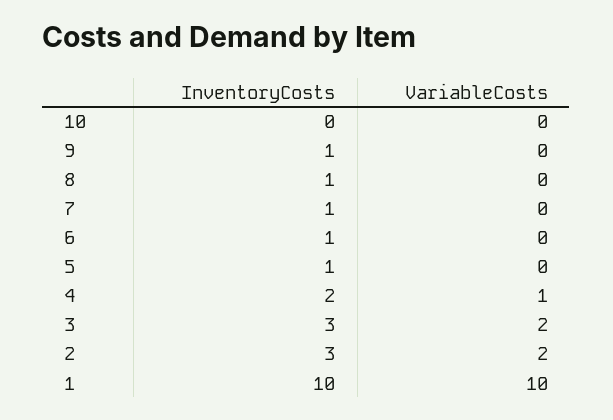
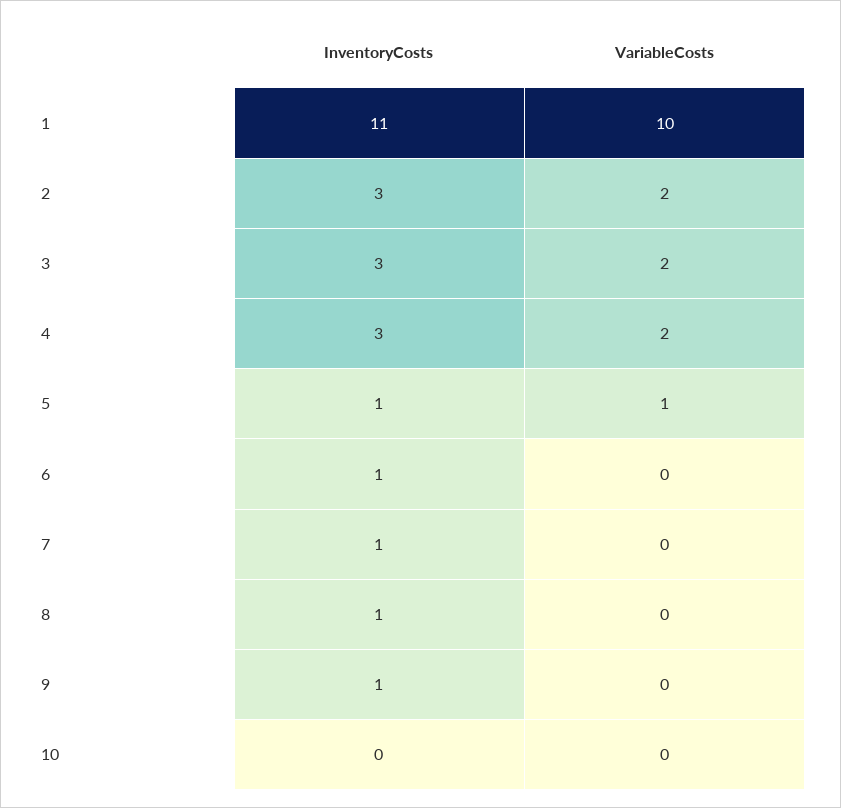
  {
    "InventoryCosts": {
      "10": 0,
      "9": 1,
      "8": 1,
      "7": 1,
      "6": 1,
      "5": 1,
-     "4": 2,
+     "4": 3,
      "3": 3,
      "2": 3,
-     "1": 10
+     "1": 11
    },
    "VariableCosts": {
      "10": 0,
      "9": 0,
      "8": 0,
      "7": 0,
      "6": 0,
-     "5": 0,
+     "5": 1,
-     "4": 1,
+     "4": 2,
      "3": 2,
      "2": 2,
      "1": 10
    }
  }

